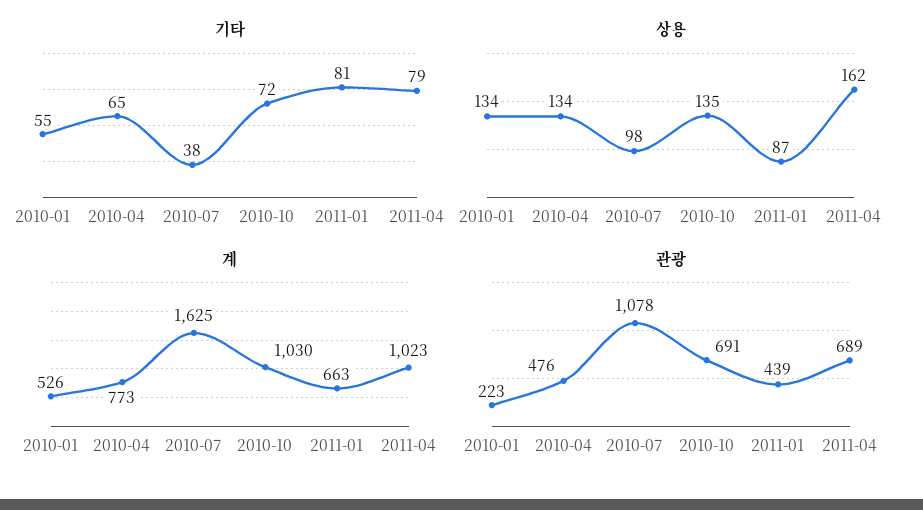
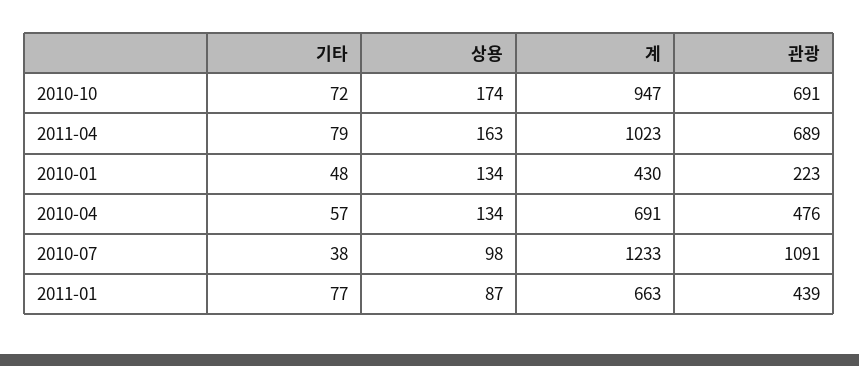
  {
    "기타": {
-     "2010-01": 55,
+     "2010-01": 48,
-     "2010-04": 65,
+     "2010-04": 57,
      "2010-07": 38,
      "2010-10": 72,
-     "2011-01": 81,
+     "2011-01": 77,
      "2011-04": 79
    },
    "상용": {
      "2010-01": 134,
      "2010-04": 134,
      "2010-07": 98,
-     "2010-10": 135,
+     "2010-10": 174,
      "2011-01": 87,
-     "2011-04": 162
+     "2011-04": 163
    },
    "계": {
-     "2010-01": 526,
+     "2010-01": 430,
-     "2010-04": 773,
+     "2010-04": 691,
-     "2010-07": 1625,
+     "2010-07": 1233,
-     "2010-10": 1030,
+     "2010-10": 947,
      "2011-01": 663,
      "2011-04": 1023
    },
    "관광": {
      "2010-01": 223,
      "2010-04": 476,
-     "2010-07": 1078,
+     "2010-07": 1091,
      "2010-10": 691,
      "2011-01": 439,
      "2011-04": 689
    }
  }

